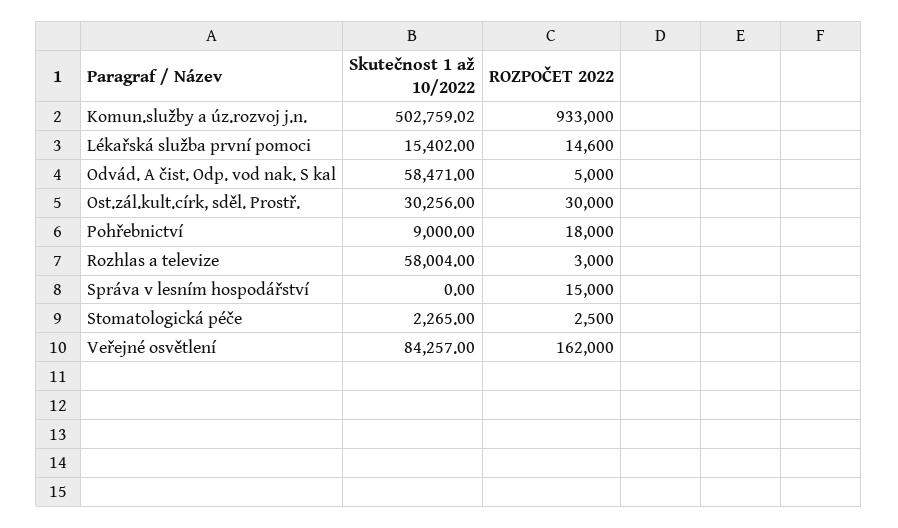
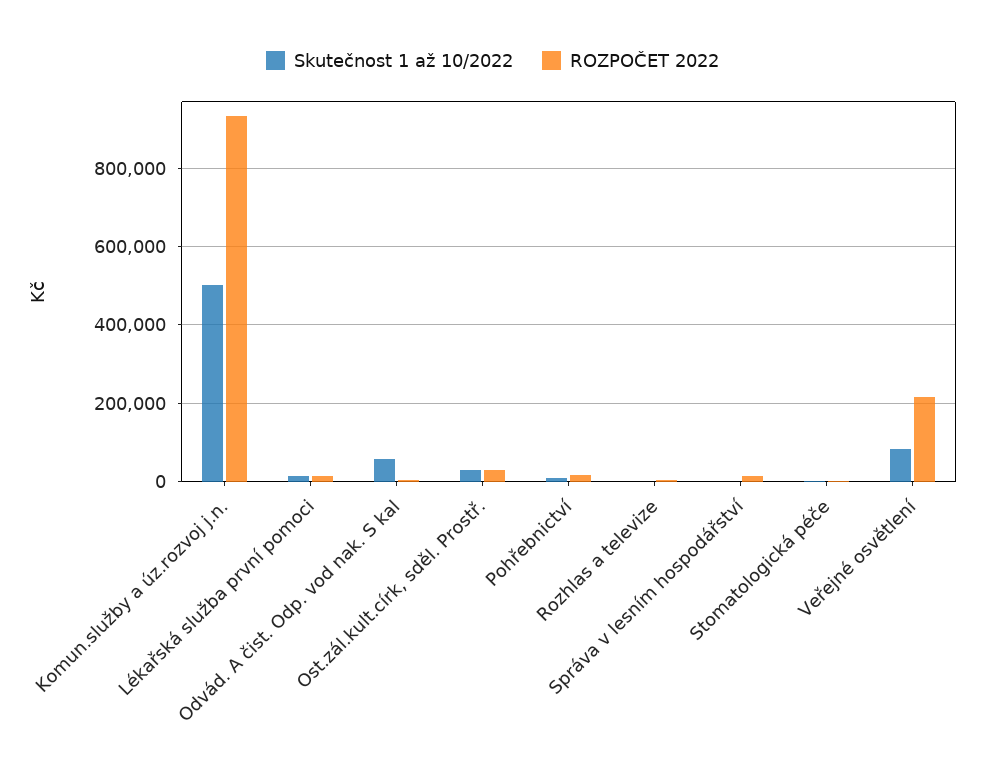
  {
    "Skutečnost 1 až 10/2022": {
      "Komun.služby a úz.rozvoj j.n.": 502759.02,
      "Lékařská služba první pomoci": 15402,
      "Odvád. A čist. Odp. vod nak. S kal": 58471,
      "Ost.zál.kult.círk, sděl. Prostř.": 30256,
      "Pohřebnictví": 9000,
-     "Rozhlas a televize": 58004,
+     "Rozhlas a televize": 0,
      "Správa v lesním hospodářství": 0,
      "Stomatologická péče": 2265,
      "Veřejné osvětlení": 84257
    },
    "ROZPOČET 2022": {
      "Komun.služby a úz.rozvoj j.n.": 933000,
      "Lékařská služba první pomoci": 14600,
      "Odvád. A čist. Odp. vod nak. S kal": 5000,
      "Ost.zál.kult.círk, sděl. Prostř.": 30000,
      "Pohřebnictví": 18000,
      "Rozhlas a televize": 3000,
      "Správa v lesním hospodářství": 15000,
      "Stomatologická péče": 2500,
-     "Veřejné osvětlení": 162000
+     "Veřejné osvětlení": 220000
    }
  }

